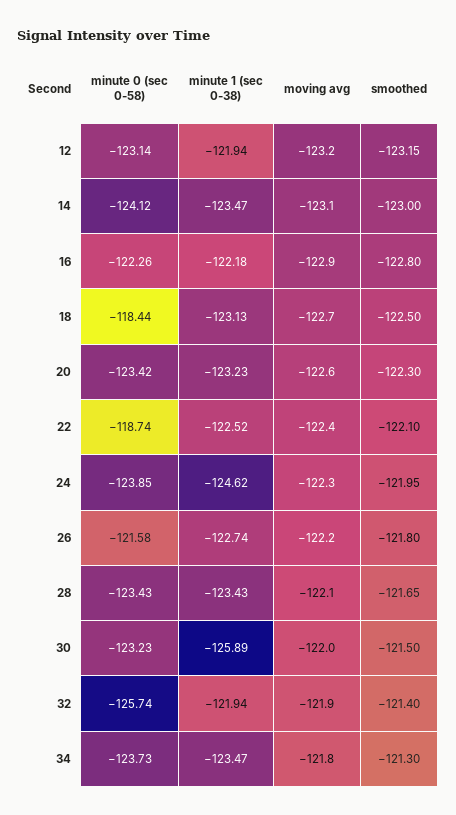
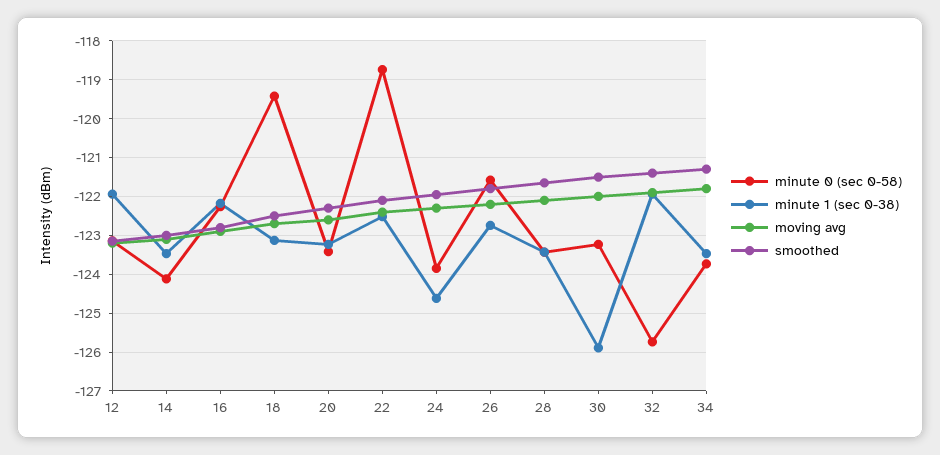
  {
    "minute 0 (sec 0-58)": {
      "12": -123.14,
      "14": -124.12,
      "16": -122.26,
-     "18": -118.44,
+     "18": -119.4,
      "20": -123.42,
      "22": -118.74,
      "24": -123.85,
      "26": -121.58,
      "28": -123.43,
      "30": -123.23,
      "32": -125.74,
      "34": -123.73
    },
    "minute 1 (sec 0-38)": {
      "12": -121.94,
      "14": -123.47,
      "16": -122.18,
      "18": -123.13,
      "20": -123.23,
      "22": -122.52,
      "24": -124.62,
      "26": -122.74,
      "28": -123.43,
      "30": -125.89,
      "32": -121.94,
      "34": -123.47
    },
    "moving avg": {
      "12": -123.2,
      "14": -123.1,
      "16": -122.9,
      "18": -122.7,
      "20": -122.6,
      "22": -122.4,
      "24": -122.3,
      "26": -122.2,
      "28": -122.1,
      "30": -122,
      "32": -121.9,
      "34": -121.8
    },
    "smoothed": {
      "12": -123.15,
      "14": -123,
      "16": -122.8,
      "18": -122.5,
      "20": -122.3,
      "22": -122.1,
      "24": -121.95,
      "26": -121.8,
      "28": -121.65,
      "30": -121.5,
      "32": -121.4,
      "34": -121.3
    }
  }

